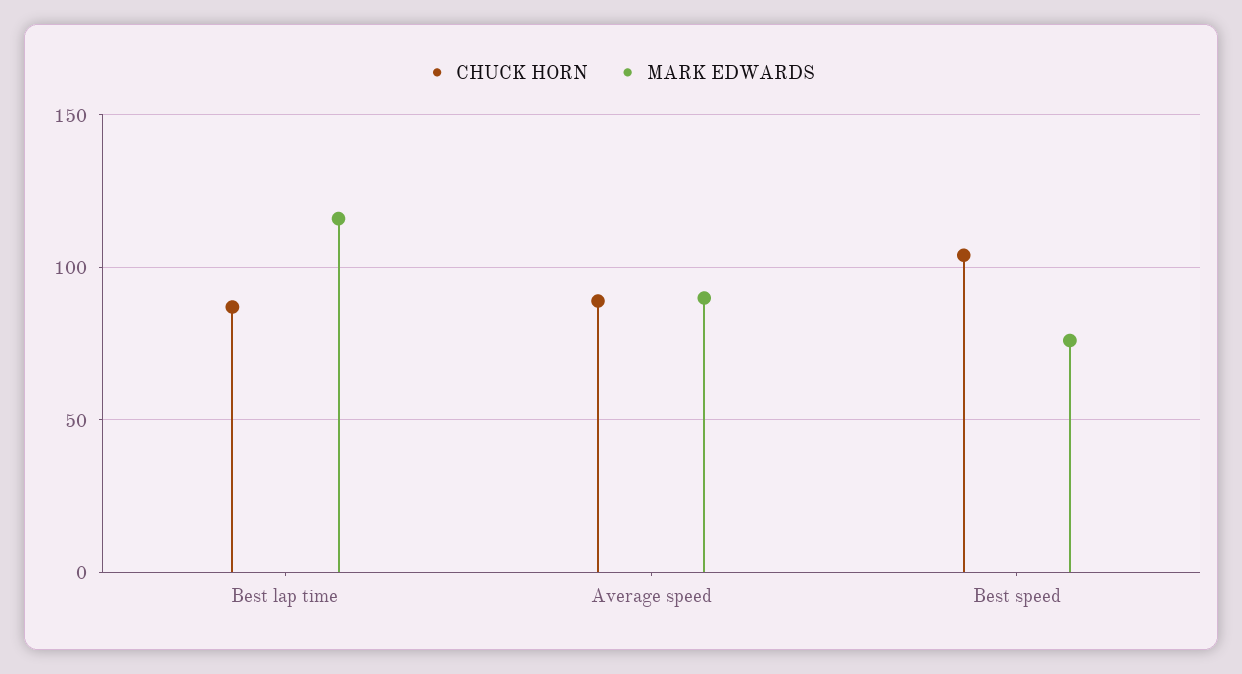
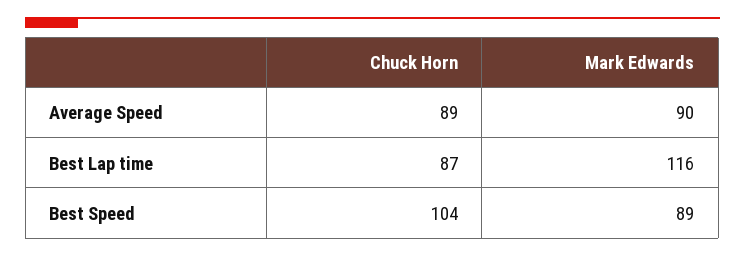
  {
    "CHUCK HORN": {
      "Best lap time": 87,
      "Average speed": 89,
      "Best speed": 104
    },
    "MARK EDWARDS": {
      "Best lap time": 116,
      "Average speed": 90,
-     "Best speed": 75
+     "Best speed": 89
    }
  }

